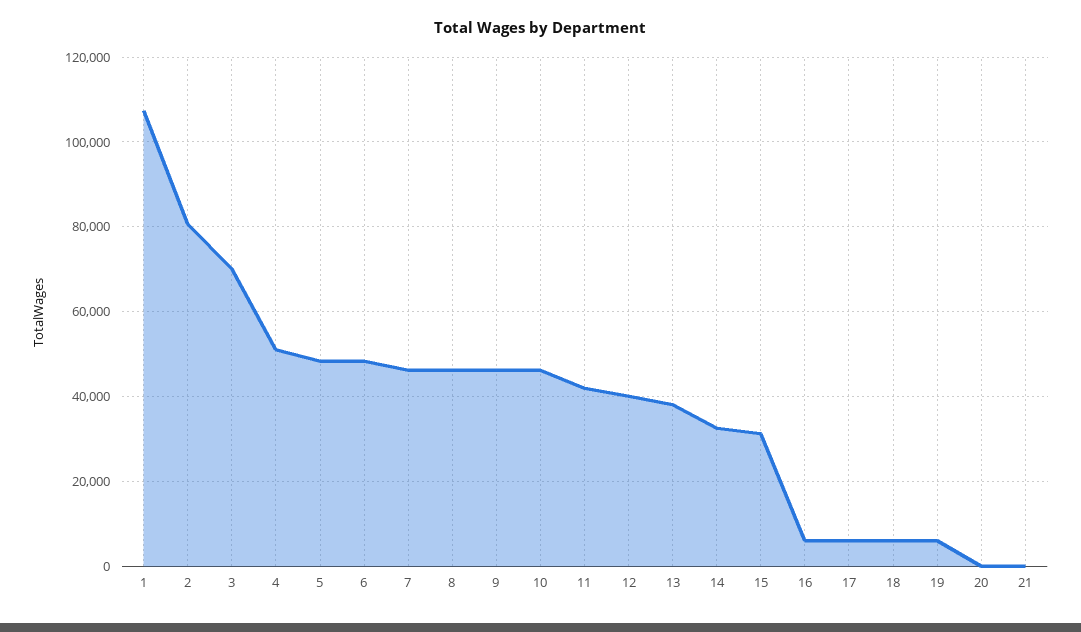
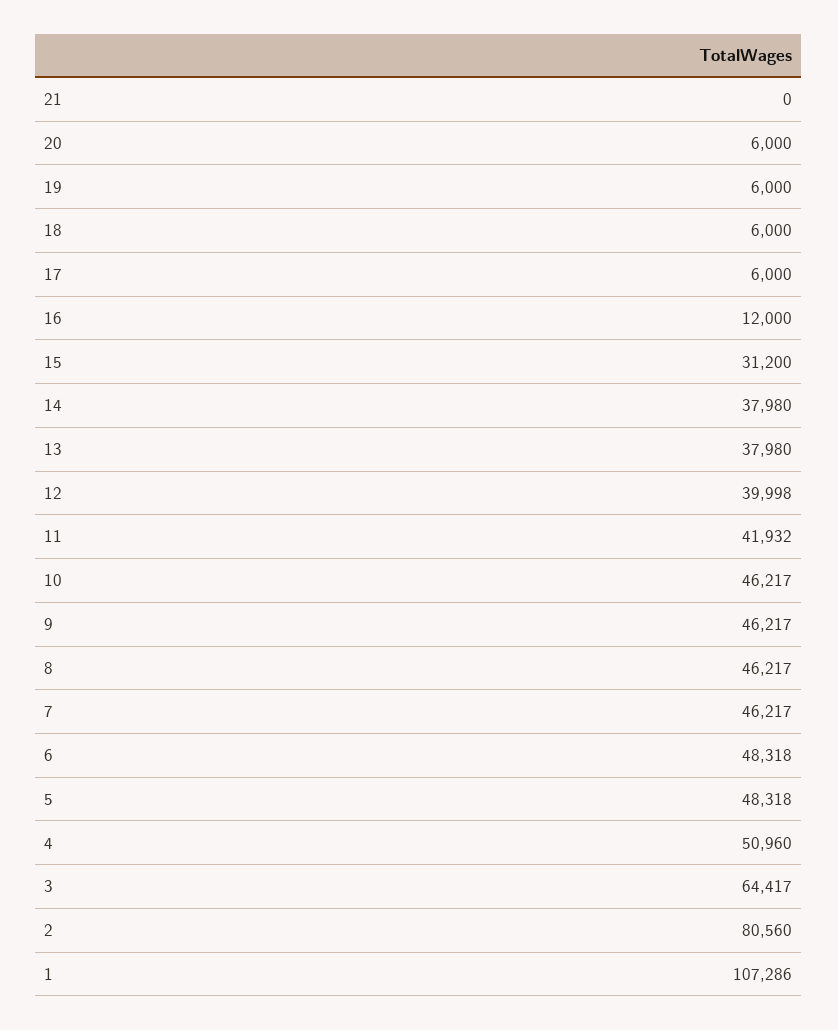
  {
    "1": 107286,
    "2": 80560,
-   "3": 70000,
+   "3": 64417,
    "4": 50960,
    "5": 48318,
    "6": 48318,
    "7": 46217,
    "8": 46217,
    "9": 46217,
    "10": 46217,
    "11": 41932,
    "12": 39998,
    "13": 37980,
-   "14": 32000,
+   "14": 37980,
    "15": 31200,
-   "16": 6000,
+   "16": 12000,
    "17": 6000,
    "18": 6000,
    "19": 6000,
-   "20": 0,
+   "20": 6000,
    "21": 0
  }

